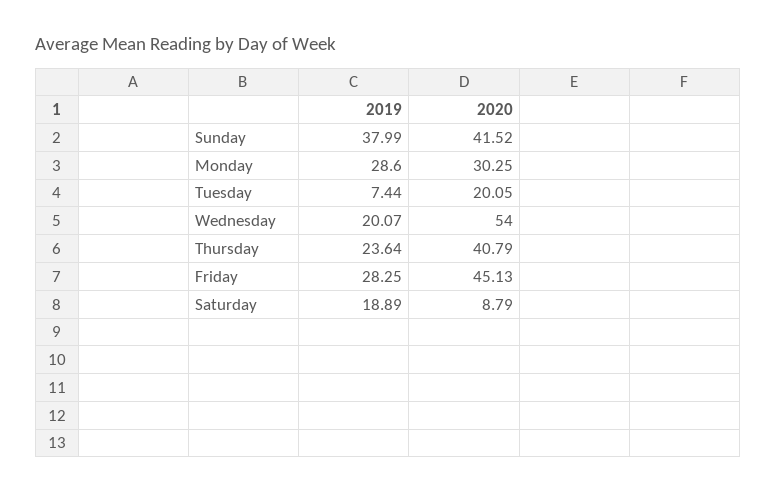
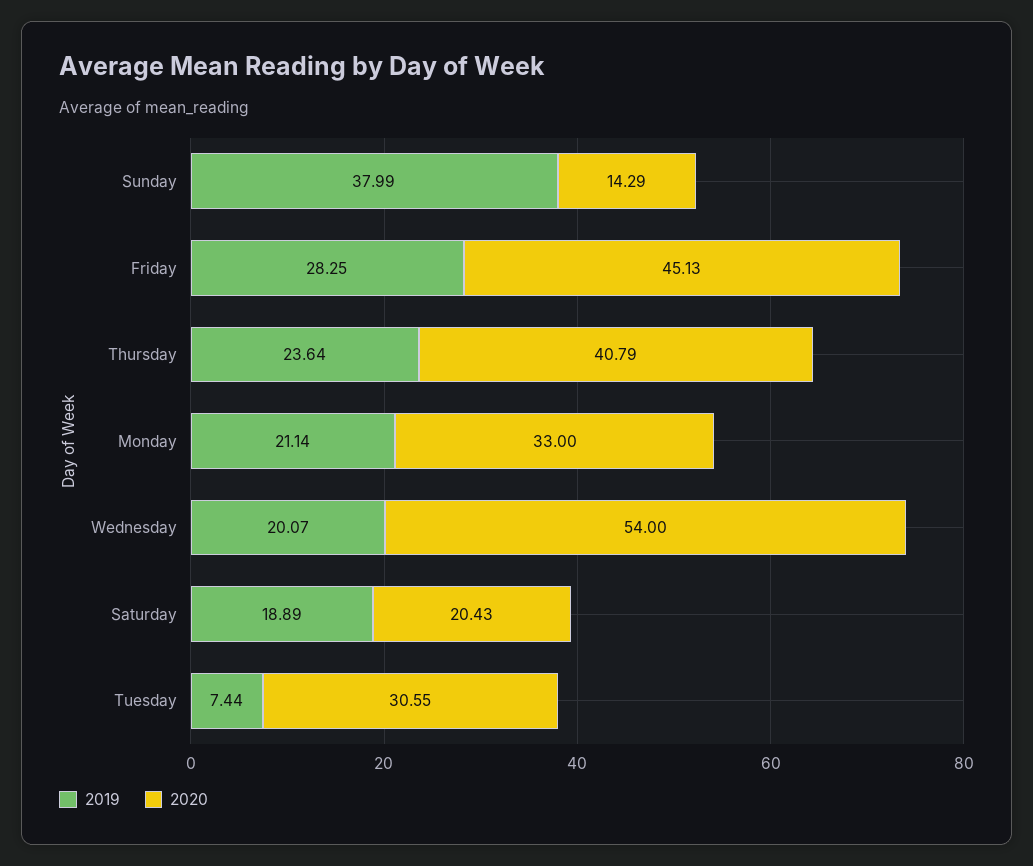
  {
    "2019": {
      "Sunday": 37.99,
-     "Monday": 28.6,
+     "Monday": 21.14,
      "Tuesday": 7.44,
      "Wednesday": 20.07,
      "Thursday": 23.64,
      "Friday": 28.25,
      "Saturday": 18.89
    },
    "2020": {
-     "Sunday": 41.52,
+     "Sunday": 14.29,
-     "Monday": 30.25,
+     "Monday": 33,
-     "Tuesday": 20.05,
+     "Tuesday": 30.55,
      "Wednesday": 54,
      "Thursday": 40.79,
      "Friday": 45.13,
-     "Saturday": 8.79
+     "Saturday": 20.43
    }
  }

